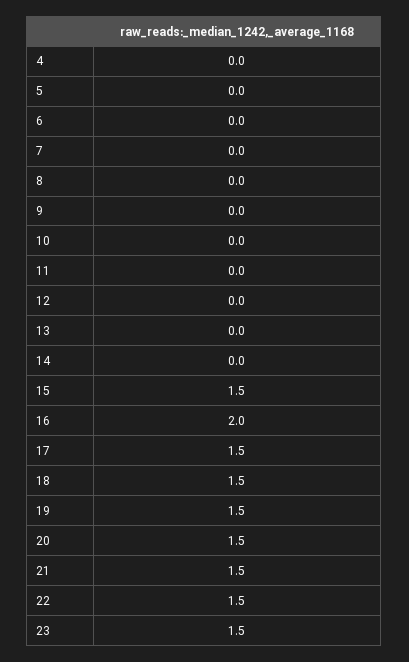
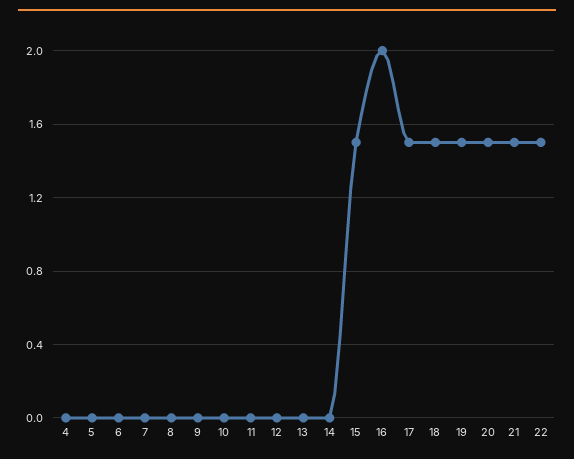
  {
    "4": 0,
    "5": 0,
    "6": 0,
    "7": 0,
    "8": 0,
    "9": 0,
    "10": 0,
    "11": 0,
    "12": 0,
    "13": 0,
    "14": 0,
    "15": 1.5,
    "16": 2,
    "17": 1.5,
    "18": 1.5,
    "19": 1.5,
    "20": 1.5,
    "21": 1.5,
-   "22": 1.5,
+   "22": 1.5
-   "23": 1.5
  }

